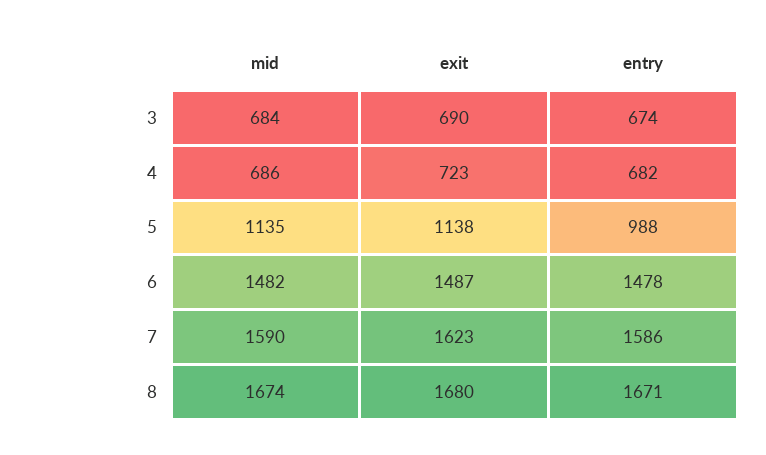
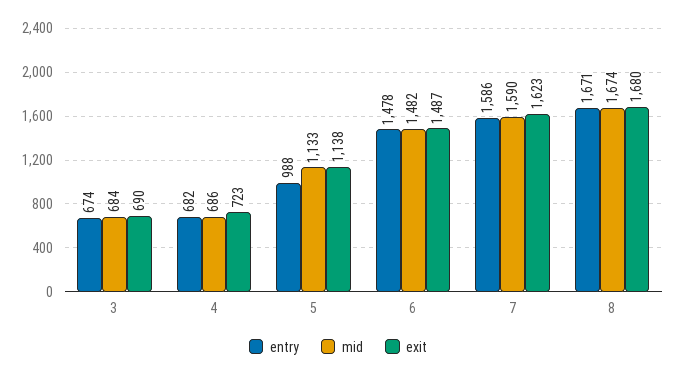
  {
    "mid": {
      "3": 684,
      "4": 686,
-     "5": 1135,
+     "5": 1133,
      "6": 1482,
      "7": 1590,
      "8": 1674
    },
    "exit": {
      "3": 690,
      "4": 723,
      "5": 1138,
      "6": 1487,
      "7": 1623,
      "8": 1680
    },
    "entry": {
      "3": 674,
      "4": 682,
      "5": 988,
      "6": 1478,
      "7": 1586,
      "8": 1671
    }
  }

